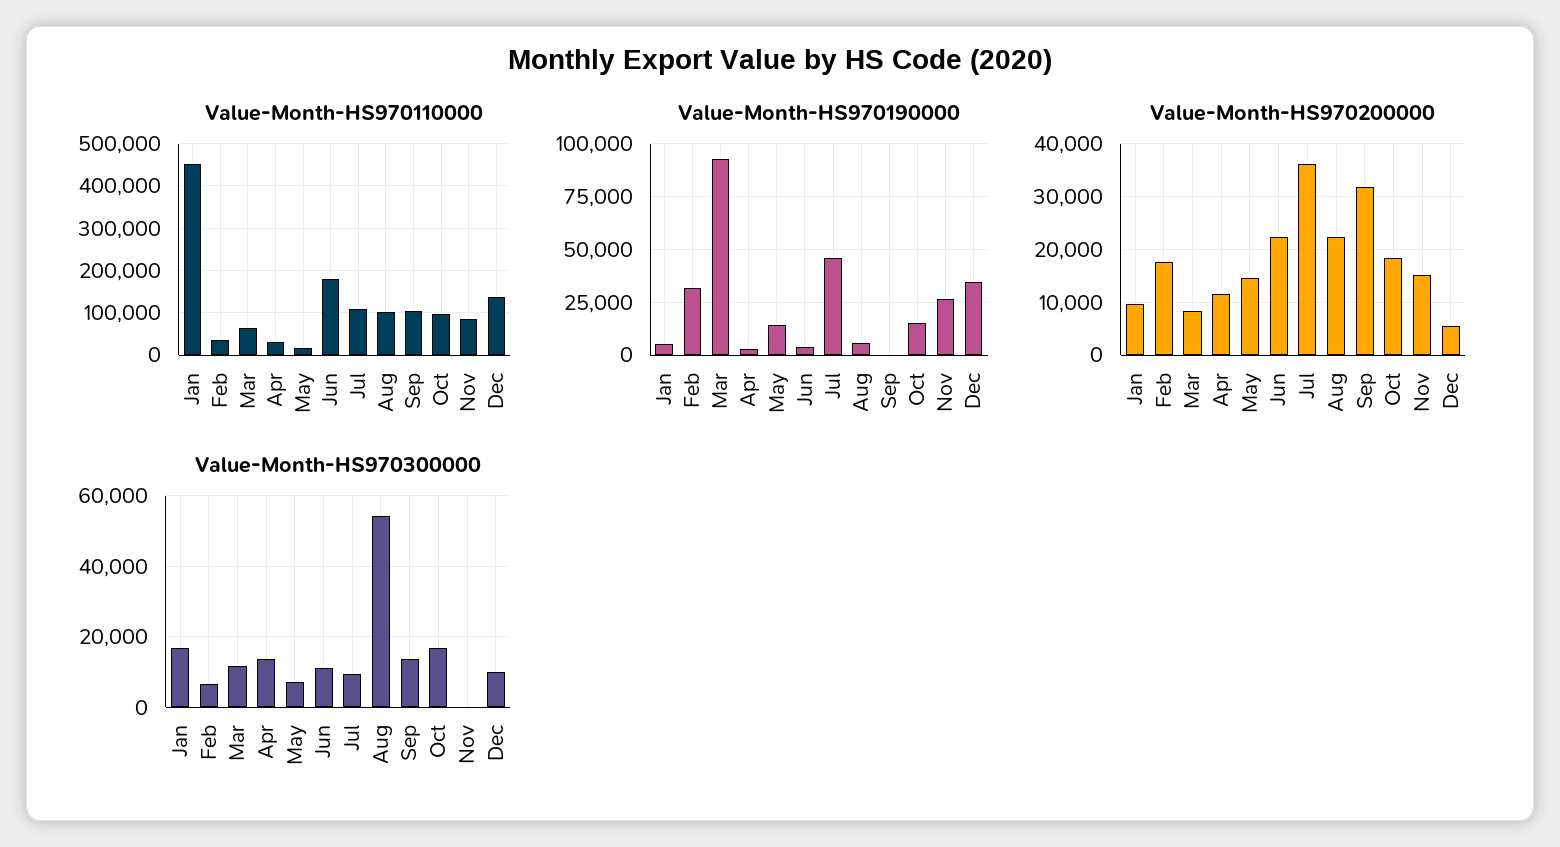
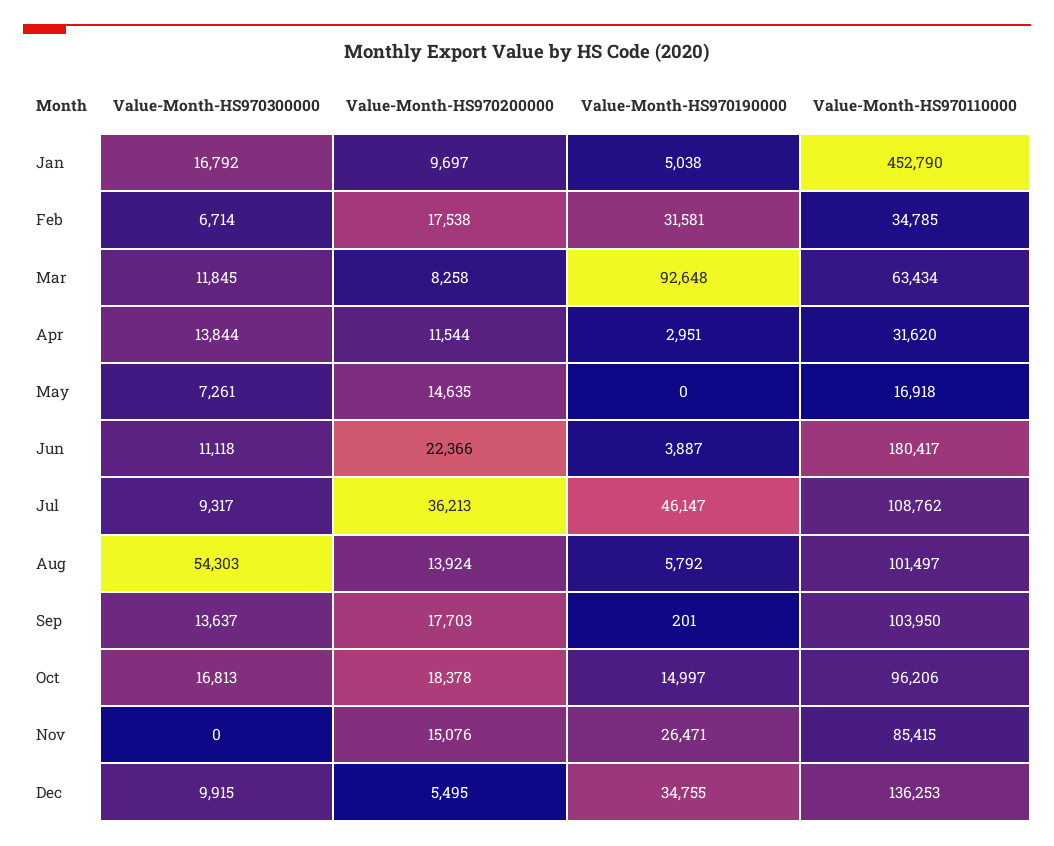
  {
    "Value-Month-HS970110000": {
      "Jan": 452790,
      "Feb": 34785,
      "Mar": 63434,
      "Apr": 31620,
      "May": 16918,
      "Jun": 180417,
      "Jul": 108762,
      "Aug": 101497,
      "Sep": 103950,
      "Oct": 96206,
      "Nov": 85415,
      "Dec": 136253
    },
    "Value-Month-HS970190000": {
      "Jan": 5038,
      "Feb": 31581,
      "Mar": 92648,
      "Apr": 2951,
-     "May": 15000,
+     "May": 0,
      "Jun": 3887,
      "Jul": 46147,
      "Aug": 5792,
      "Sep": 201,
      "Oct": 14997,
      "Nov": 26471,
      "Dec": 34755
    },
    "Value-Month-HS970200000": {
      "Jan": 9697,
      "Feb": 17538,
      "Mar": 8258,
      "Apr": 11544,
      "May": 14635,
      "Jun": 22366,
      "Jul": 36213,
-     "Aug": 22000,
+     "Aug": 13924,
-     "Sep": 32000,
+     "Sep": 17703,
      "Oct": 18378,
      "Nov": 15076,
      "Dec": 5495
    },
    "Value-Month-HS970300000": {
      "Jan": 16792,
      "Feb": 6714,
      "Mar": 11845,
      "Apr": 13844,
      "May": 7261,
      "Jun": 11118,
      "Jul": 9317,
      "Aug": 54303,
      "Sep": 13637,
      "Oct": 16813,
      "Nov": 0,
      "Dec": 9915
    }
  }

